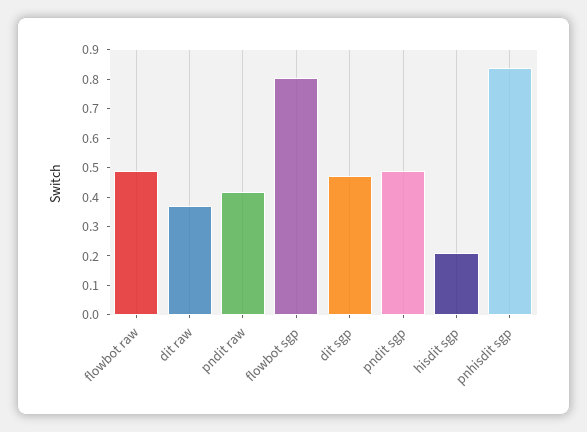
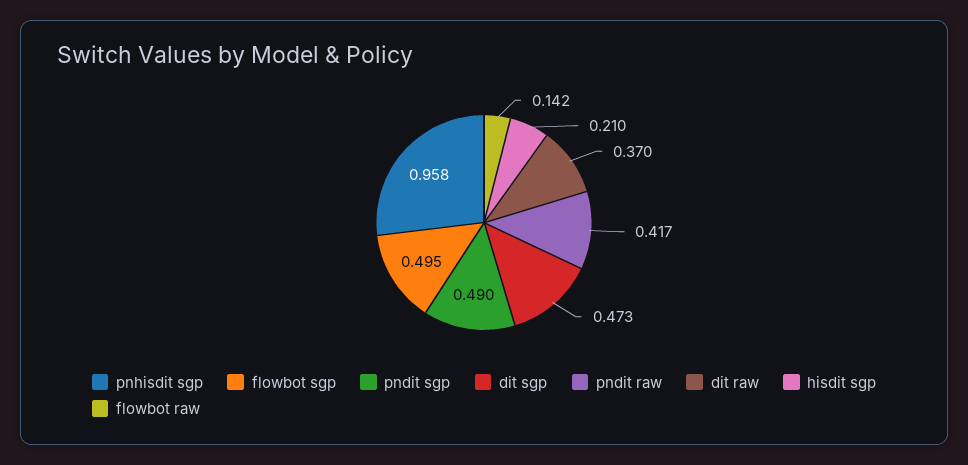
  {
-   "flowbot raw": 0.5,
+   "flowbot raw": 0.142,
    "dit raw": 0.37,
    "pndit raw": 0.417,
-   "flowbot sgp": 0.8,
+   "flowbot sgp": 0.495,
    "dit sgp": 0.473,
    "pndit sgp": 0.49,
    "hisdit sgp": 0.21,
-   "pnhisdit sgp": 0.85
+   "pnhisdit sgp": 0.958
  }

